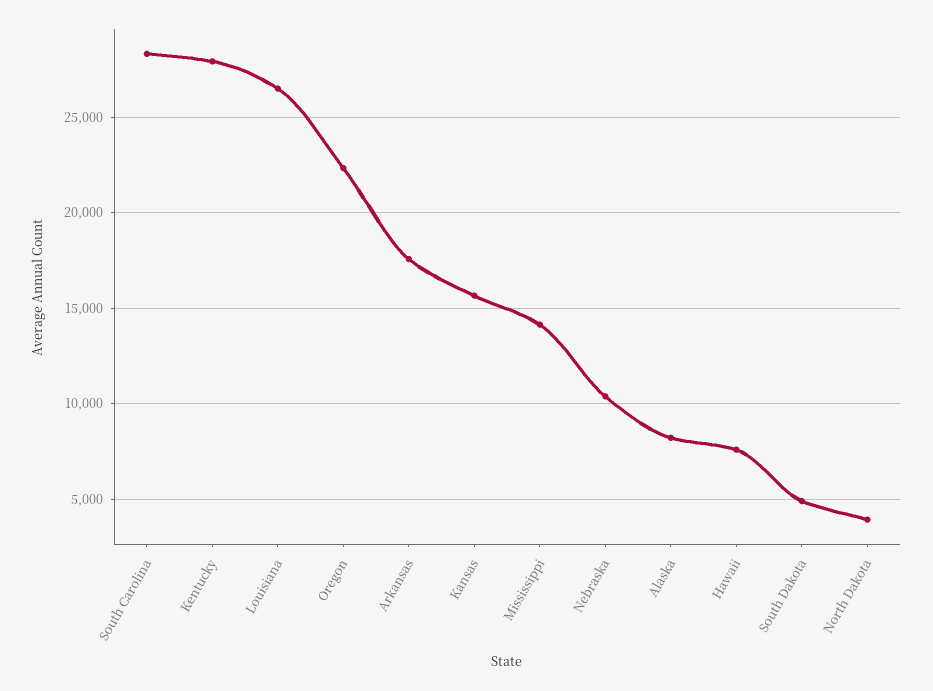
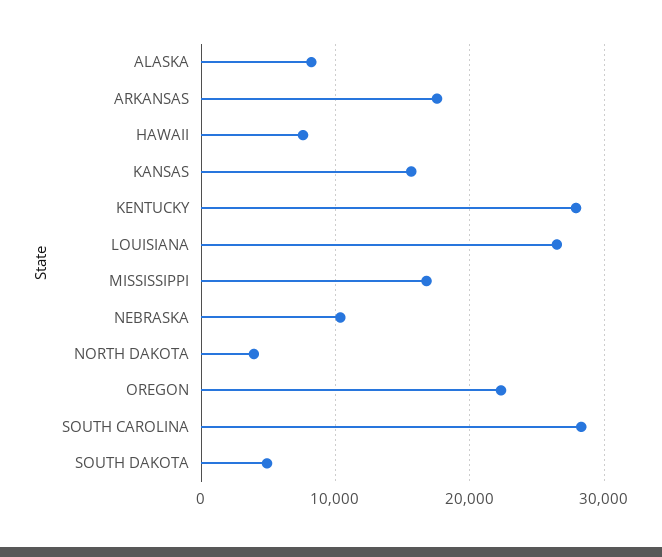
  {
    "South Carolina": 28500,
    "Kentucky": 28000,
    "Louisiana": 26500,
    "Oregon": 22500,
    "Arkansas": 17500,
    "Kansas": 15500,
-   "Mississippi": 14000,
+   "Mississippi": 17000,
    "Nebraska": 10500,
    "Alaska": 8000,
    "Hawaii": 7500,
    "South Dakota": 5000,
    "North Dakota": 4000
  }

